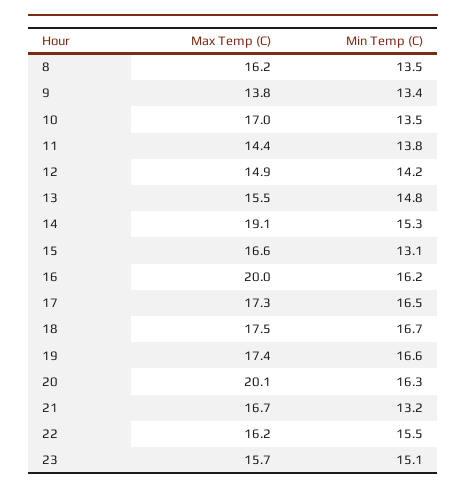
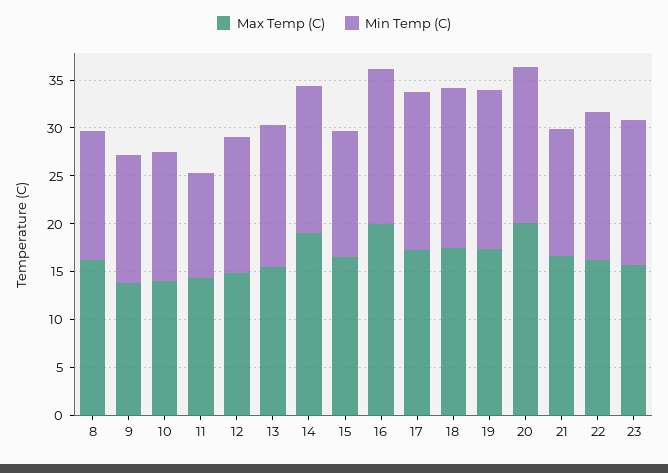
  {
    "Max Temp (C)": {
      "8": 16.2,
      "9": 13.8,
-     "10": 17,
+     "10": 14,
      "11": 14.4,
      "12": 14.9,
      "13": 15.5,
      "14": 19.1,
      "15": 16.6,
      "16": 20,
      "17": 17.3,
      "18": 17.5,
      "19": 17.4,
      "20": 20.1,
      "21": 16.7,
      "22": 16.2,
      "23": 15.7
    },
    "Min Temp (C)": {
      "8": 13.5,
      "9": 13.4,
      "10": 13.5,
-     "11": 13.8,
+     "11": 11,
      "12": 14.2,
      "13": 14.8,
      "14": 15.3,
      "15": 13.1,
      "16": 16.2,
      "17": 16.5,
      "18": 16.7,
      "19": 16.6,
      "20": 16.3,
      "21": 13.2,
      "22": 15.5,
      "23": 15.1
    }
  }

